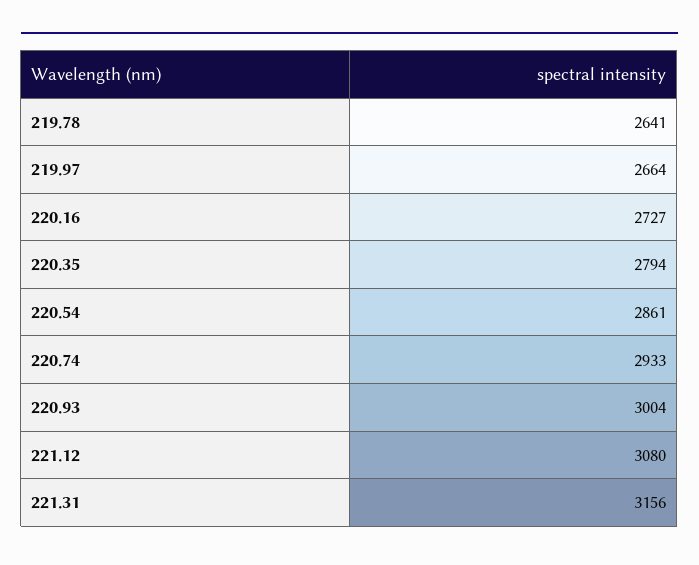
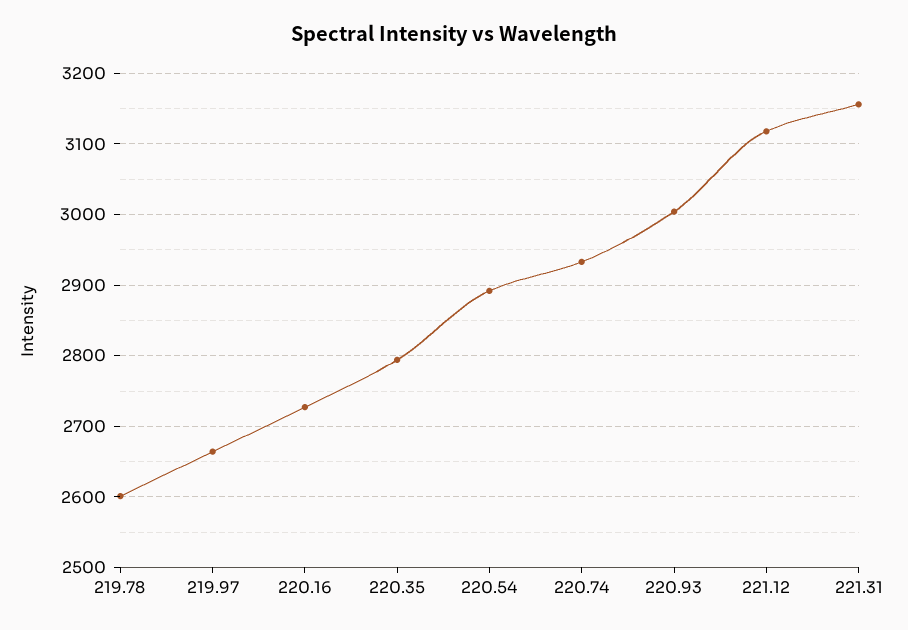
  {
-   "219.78": 2641,
+   "219.78": 2600,
    "219.97": 2664,
    "220.16": 2727,
    "220.35": 2794,
-   "220.54": 2861,
+   "220.54": 2890,
    "220.74": 2933,
    "220.93": 3004,
-   "221.12": 3080,
+   "221.12": 3120,
    "221.31": 3156
  }

